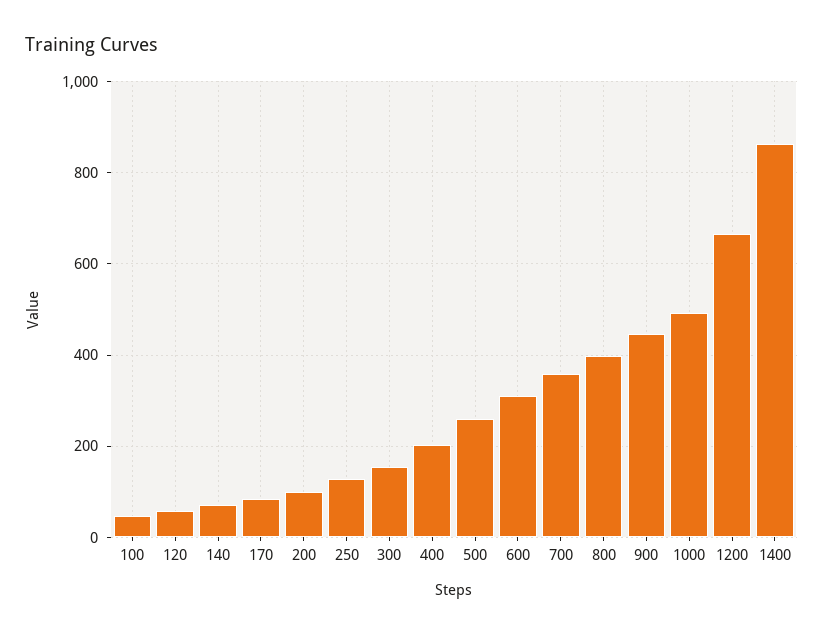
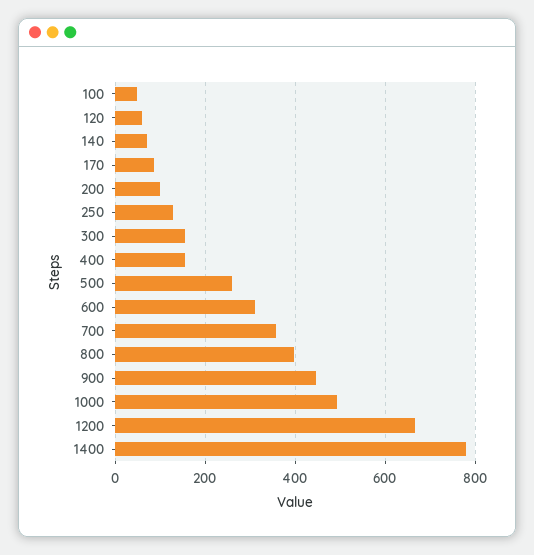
  {
    "100": 40,
    "120": 60,
    "140": 80,
    "170": 80,
    "200": 100,
    "250": 120,
    "300": 160,
-   "400": 200,
+   "400": 160,
    "500": 260,
    "600": 320,
    "700": 360,
    "800": 400,
    "900": 440,
    "1000": 500,
    "1200": 660,
-   "1400": 860
+   "1400": 780
  }

